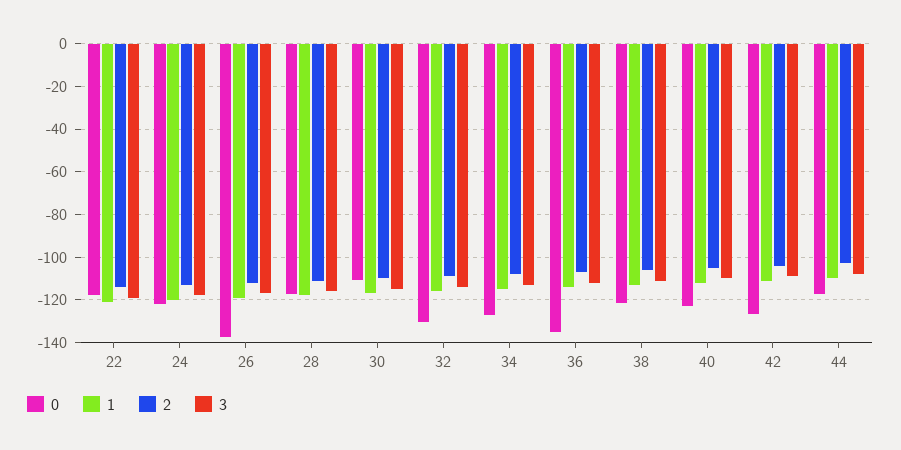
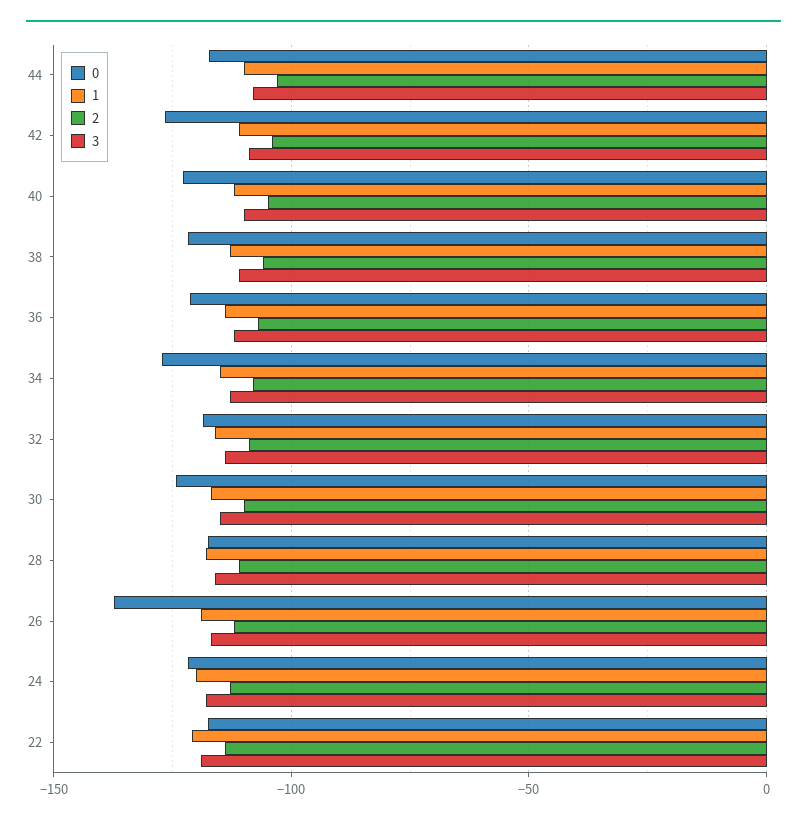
  {
    "0": {
      "22": -120,
      "24": -120,
      "26": -135,
      "28": -120,
-     "30": -110,
+     "30": -125,
-     "32": -130,
+     "32": -120,
      "34": -125,
-     "36": -135,
+     "36": -120,
      "38": -120,
      "40": -125,
      "42": -125,
      "44": -115
    },
    "1": {
      "22": -120,
      "24": -120,
      "26": -120,
      "28": -120,
      "30": -115,
      "32": -115,
      "34": -115,
      "36": -115,
      "38": -115,
      "40": -110,
      "42": -110,
      "44": -110
    },
    "2": {
      "22": -115,
      "24": -115,
      "26": -110,
      "28": -110,
      "30": -110,
      "32": -110,
      "34": -110,
      "36": -105,
      "38": -105,
      "40": -105,
      "42": -105,
      "44": -105
    },
    "3": {
      "22": -120,
      "24": -120,
      "26": -115,
      "28": -115,
      "30": -115,
      "32": -115,
      "34": -115,
      "36": -110,
      "38": -110,
      "40": -110,
      "42": -110,
      "44": -110
    }
  }

